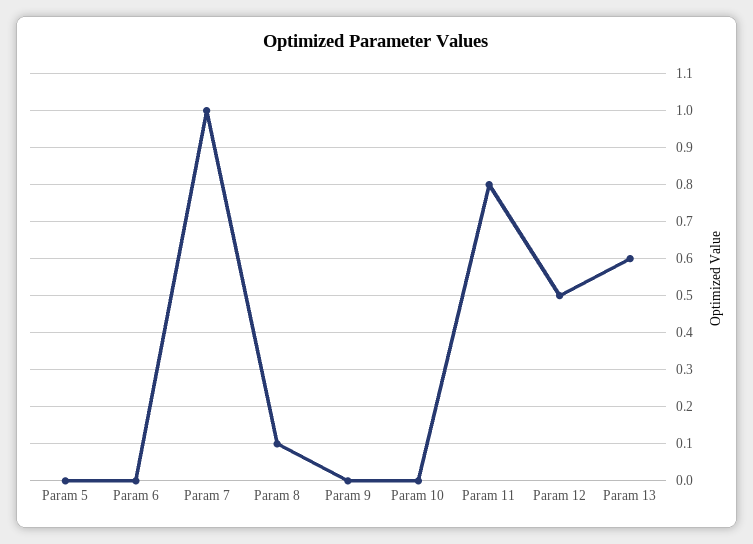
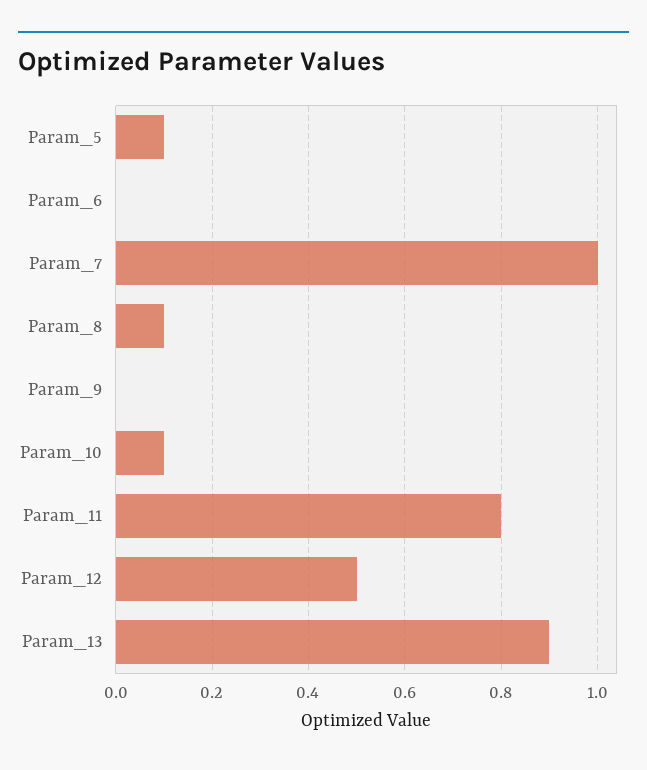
  {
-   "Param 5": 0,
+   "Param 5": 0.1,
    "Param 6": 0,
    "Param 7": 1,
    "Param 8": 0.1,
    "Param 9": 0,
-   "Param 10": 0,
+   "Param 10": 0.1,
    "Param 11": 0.8,
    "Param 12": 0.5,
-   "Param 13": 0.6
+   "Param 13": 0.9
  }

